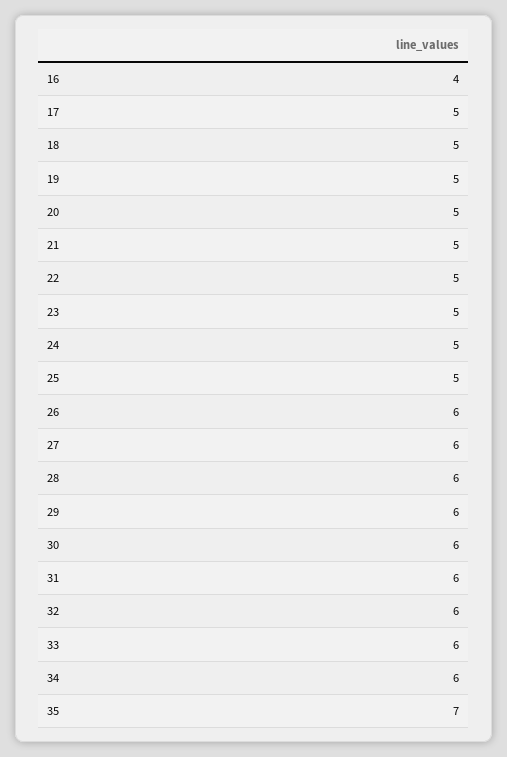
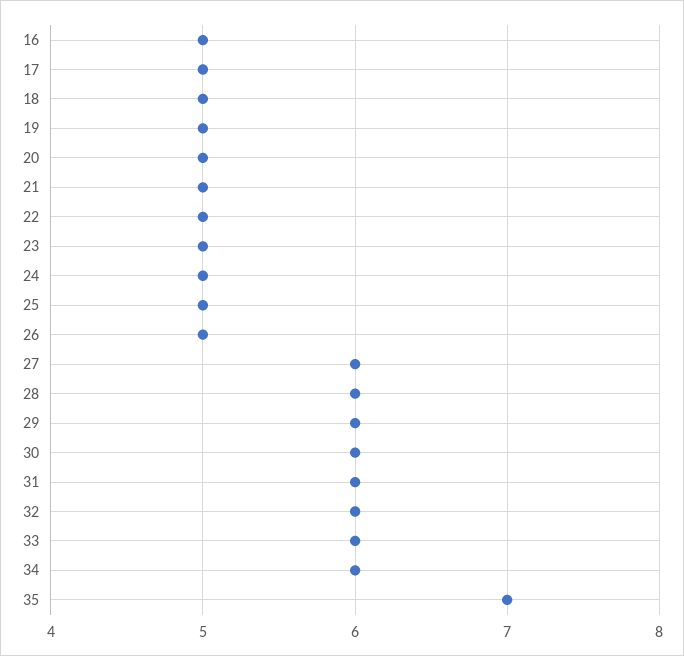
  {
-   "16": 4,
+   "16": 5,
    "17": 5,
    "18": 5,
    "19": 5,
    "20": 5,
    "21": 5,
    "22": 5,
    "23": 5,
    "24": 5,
    "25": 5,
-   "26": 6,
+   "26": 5,
    "27": 6,
    "28": 6,
    "29": 6,
    "30": 6,
    "31": 6,
    "32": 6,
    "33": 6,
    "34": 6,
    "35": 7
  }

